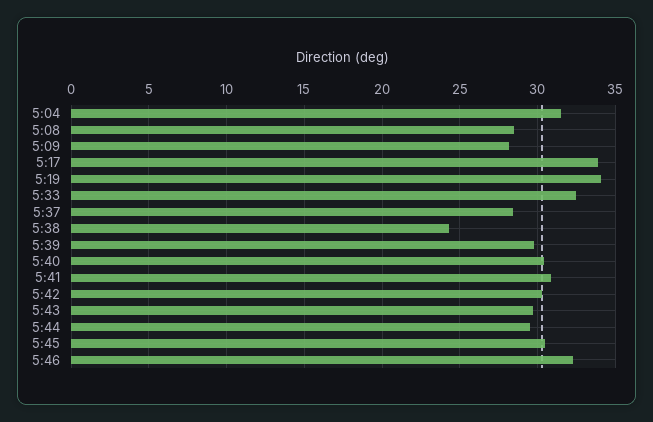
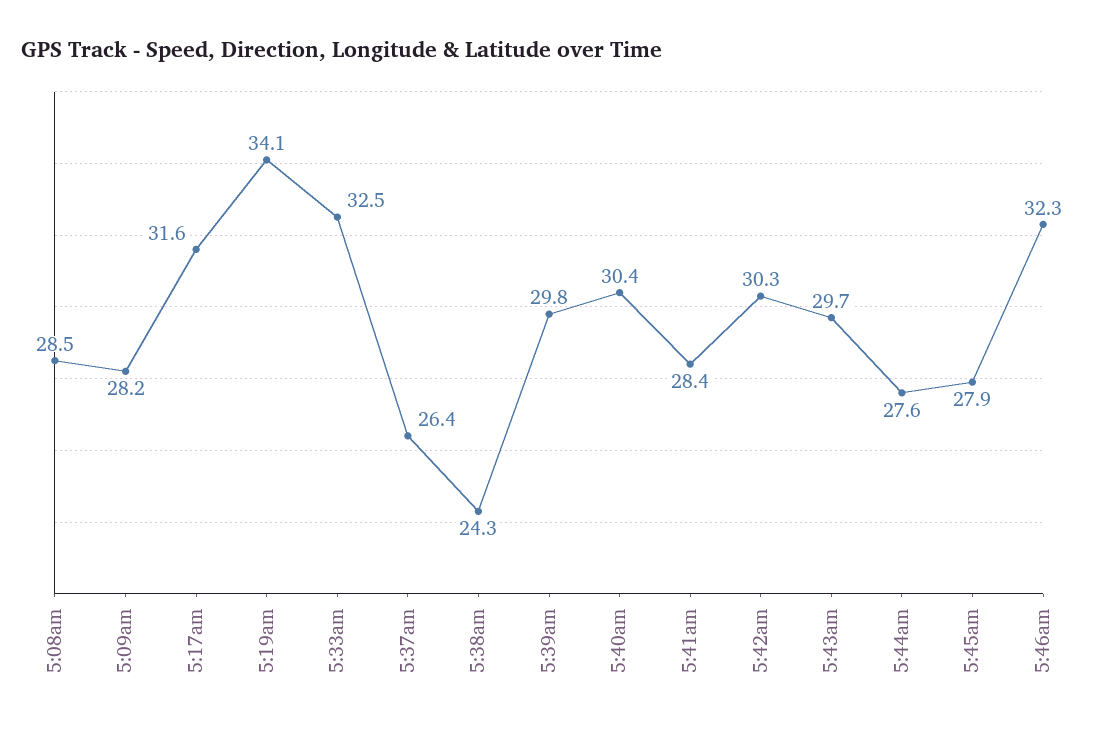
  {
-   "5:04": 31.5,
    "5:08": 28.5,
    "5:09": 28.2,
-   "5:17": 34,
+   "5:17": 31.6,
    "5:19": 34.1,
    "5:33": 32.5,
-   "5:37": 28.5,
+   "5:37": 26.4,
    "5:38": 24.3,
    "5:39": 29.8,
    "5:40": 30.4,
-   "5:41": 31,
+   "5:41": 28.4,
    "5:42": 30.3,
    "5:43": 29.7,
-   "5:44": 29.5,
+   "5:44": 27.6,
-   "5:45": 30.5,
+   "5:45": 27.9,
    "5:46": 32.3
  }

